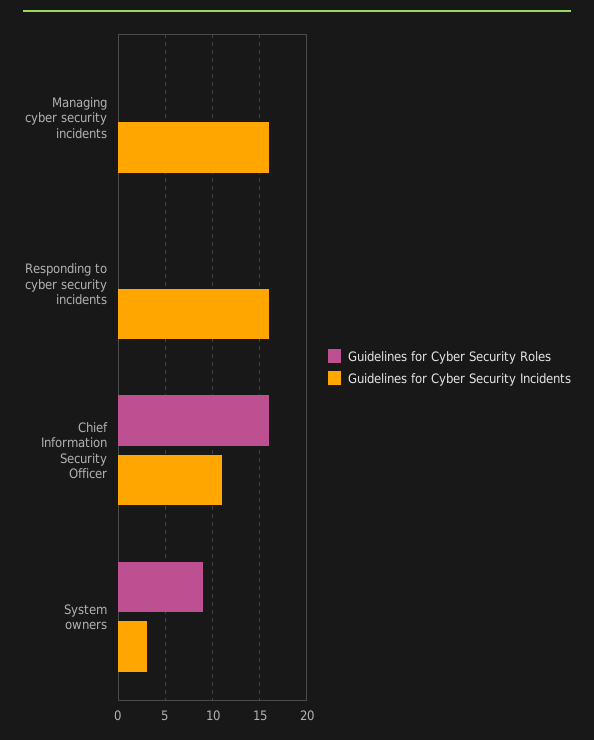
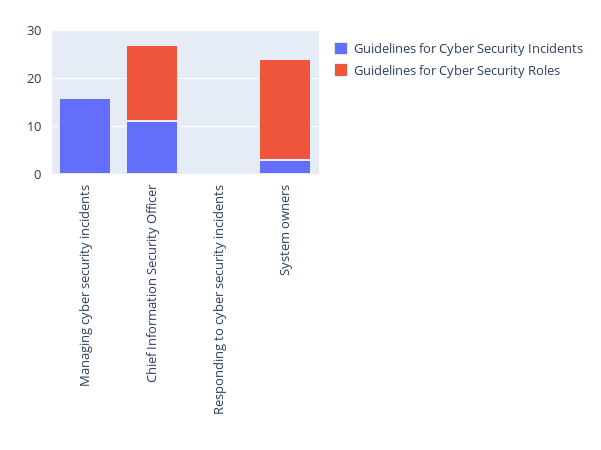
  {
    "Guidelines for Cyber Security Roles": {
      "Managing cyber security incidents": 0,
      "Responding to cyber security incidents": 0,
      "Chief Information Security Officer": 16,
-     "System owners": 9
+     "System owners": 20
    },
    "Guidelines for Cyber Security Incidents": {
      "Managing cyber security incidents": 16,
-     "Responding to cyber security incidents": 16,
+     "Responding to cyber security incidents": 0,
      "Chief Information Security Officer": 11,
      "System owners": 3
    }
  }

